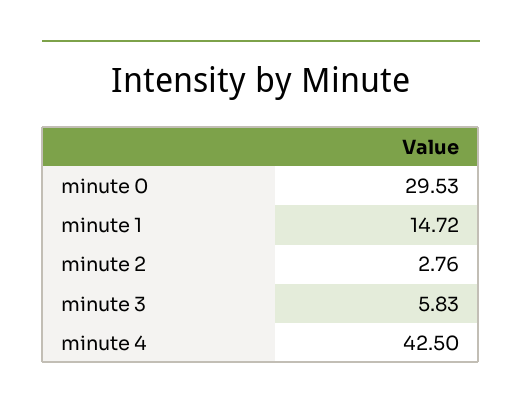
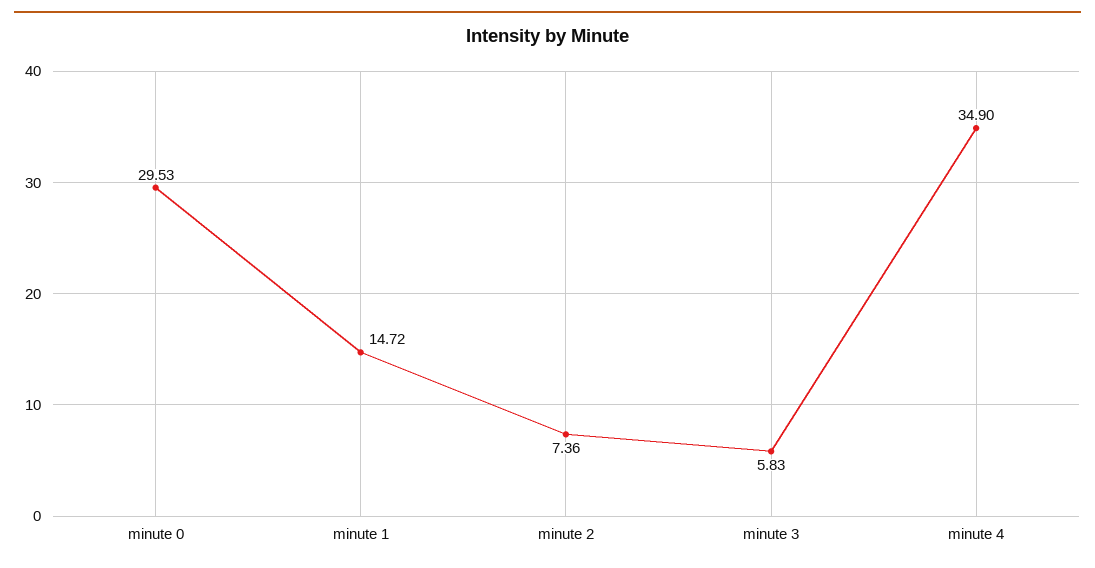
  {
    "minute 0": 29.53,
    "minute 1": 14.72,
-   "minute 2": 2.76,
+   "minute 2": 7.36,
    "minute 3": 5.83,
-   "minute 4": 42.5
+   "minute 4": 34.9
  }

